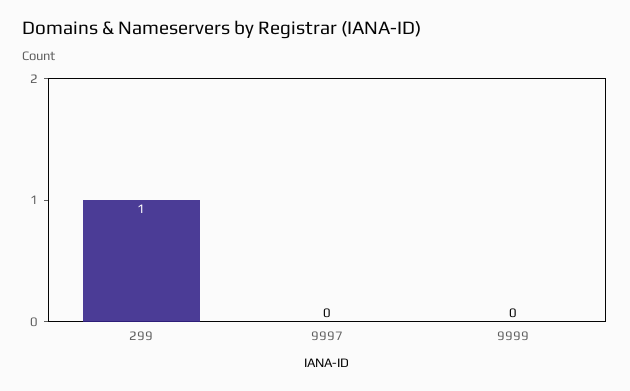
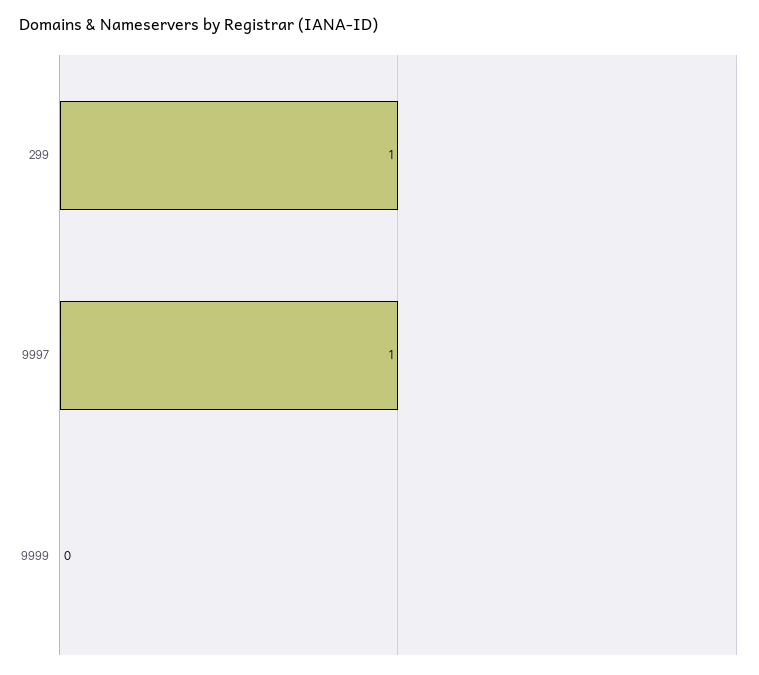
  {
    "299": 1,
-   "9997": 0,
+   "9997": 1,
    "9999": 0
  }

